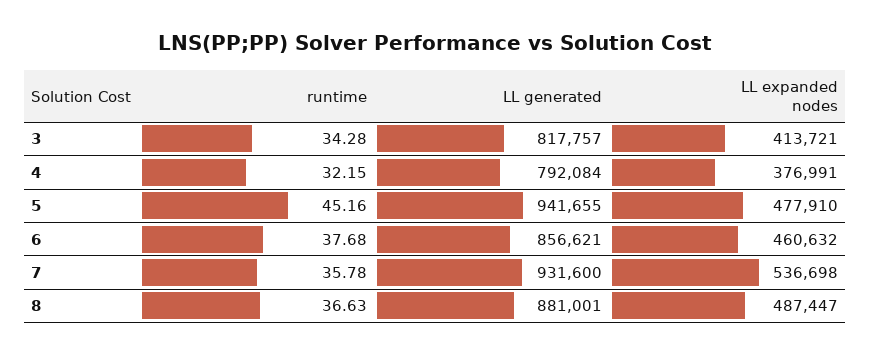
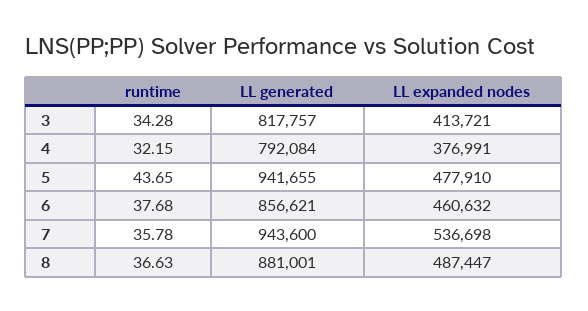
  {
    "runtime": {
      "3": 34.28,
      "4": 32.15,
-     "5": 45.16,
+     "5": 43.65,
      "6": 37.68,
      "7": 35.78,
      "8": 36.63
    },
    "LL generated": {
      "3": 817757,
      "4": 792084,
      "5": 941655,
      "6": 856621,
-     "7": 931600,
+     "7": 943600,
      "8": 881001
    },
    "LL expanded nodes": {
      "3": 413721,
      "4": 376991,
      "5": 477910,
      "6": 460632,
      "7": 536698,
      "8": 487447
    }
  }

